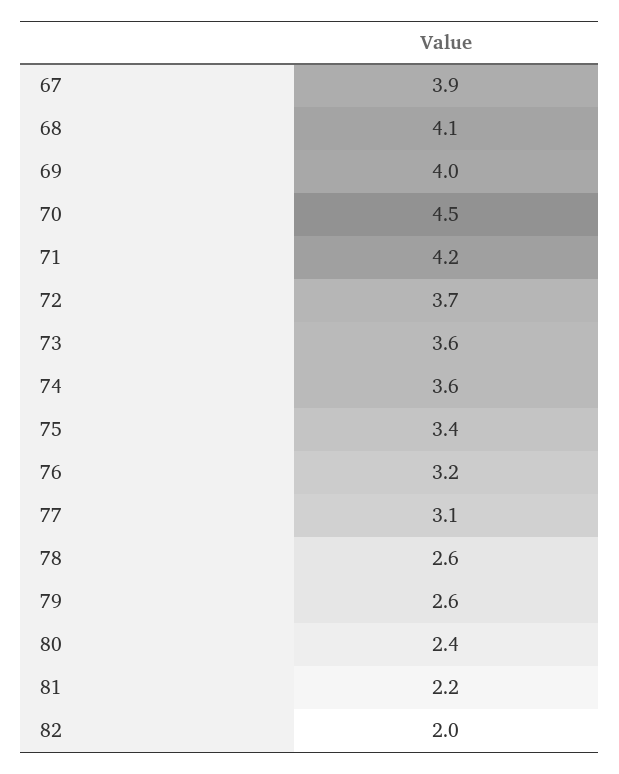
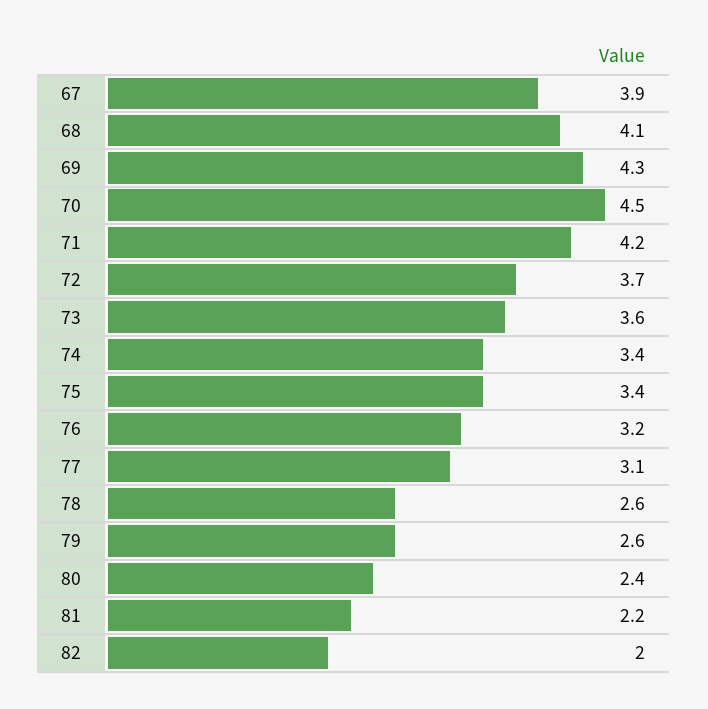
  {
    "67": 3.9,
    "68": 4.1,
-   "69": 4,
+   "69": 4.3,
    "70": 4.5,
    "71": 4.2,
    "72": 3.7,
    "73": 3.6,
-   "74": 3.6,
+   "74": 3.4,
    "75": 3.4,
    "76": 3.2,
    "77": 3.1,
    "78": 2.6,
    "79": 2.6,
    "80": 2.4,
    "81": 2.2,
    "82": 2
  }

